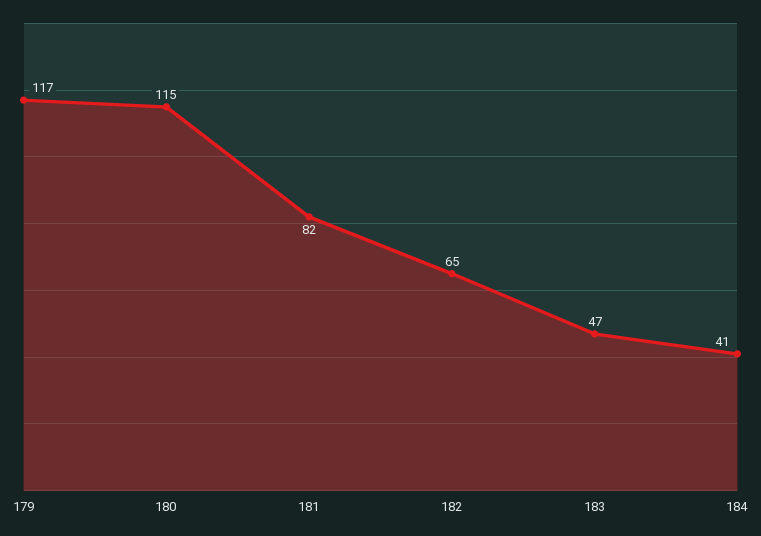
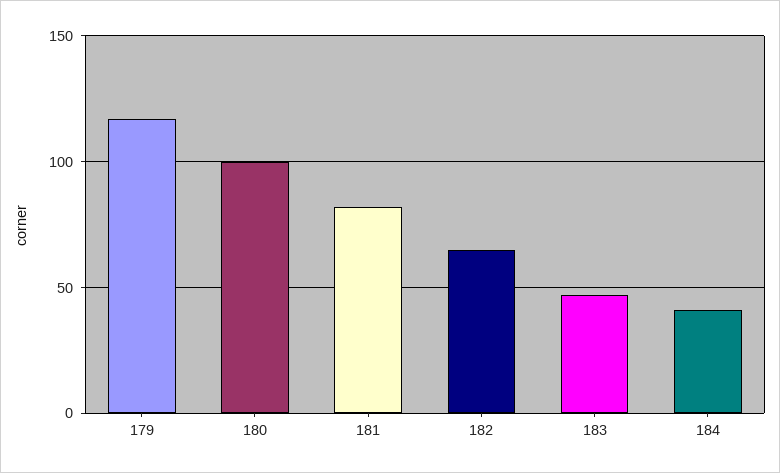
  {
    "179": 117,
-   "180": 115,
+   "180": 100,
    "181": 82,
    "182": 65,
    "183": 47,
    "184": 41
  }

